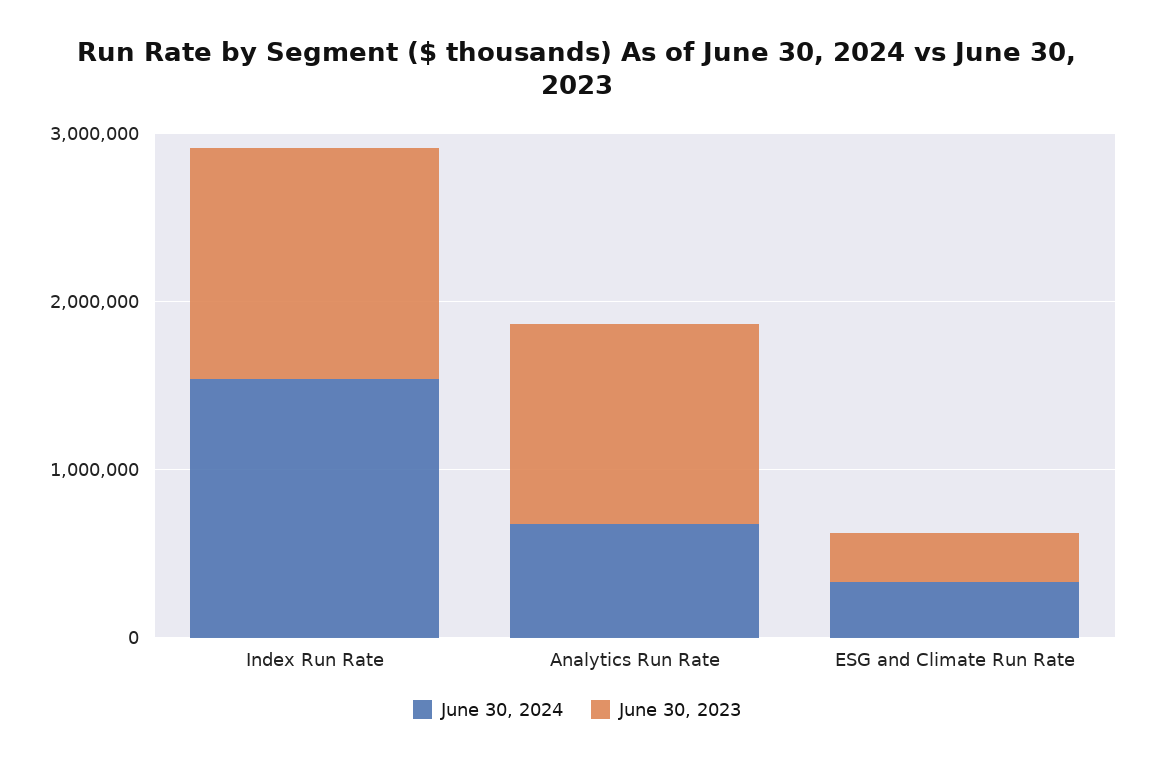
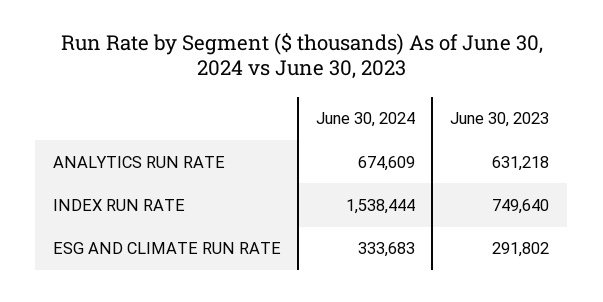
  {
    "June 30, 2024": {
      "Index Run Rate": 1538444,
      "Analytics Run Rate": 674609,
      "ESG and Climate Run Rate": 333683
    },
    "June 30, 2023": {
-     "Index Run Rate": 1400000,
+     "Index Run Rate": 749640,
-     "Analytics Run Rate": 1200000,
+     "Analytics Run Rate": 631218,
      "ESG and Climate Run Rate": 291802
    }
  }

